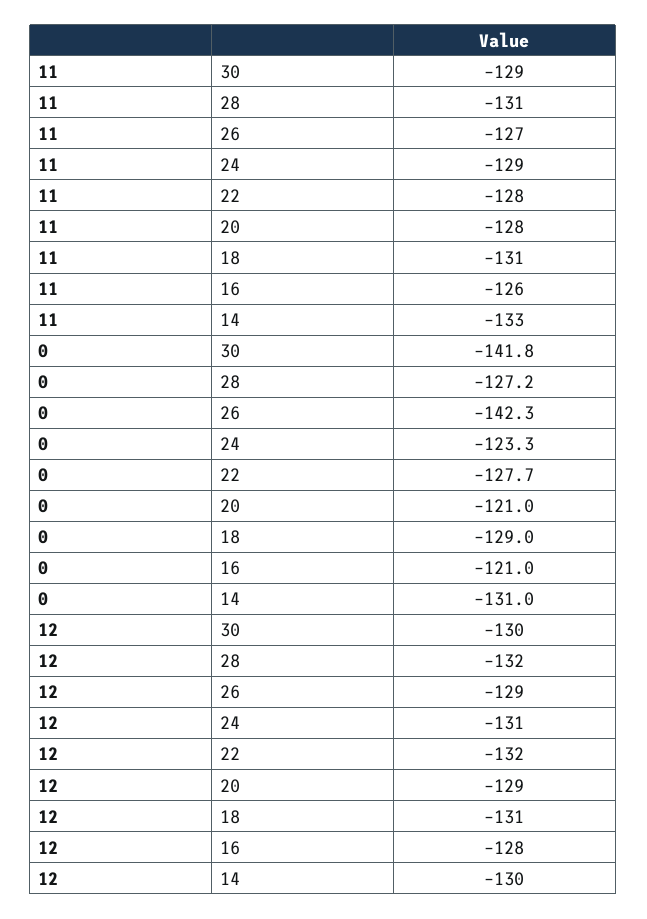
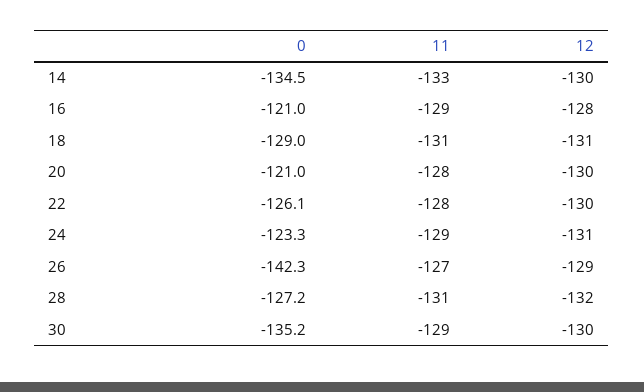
  {
    "11": {
      "30": -129,
      "28": -131,
      "26": -127,
      "24": -129,
      "22": -128,
      "20": -128,
      "18": -131,
-     "16": -126,
+     "16": -129,
      "14": -133
    },
    "0": {
-     "30": -141.8,
+     "30": -135.2,
      "28": -127.2,
      "26": -142.3,
      "24": -123.3,
-     "22": -127.7,
+     "22": -126.1,
      "20": -121,
      "18": -129,
      "16": -121,
-     "14": -131
+     "14": -134.5
    },
    "12": {
      "30": -130,
      "28": -132,
      "26": -129,
      "24": -131,
-     "22": -132,
+     "22": -130,
-     "20": -129,
+     "20": -130,
      "18": -131,
      "16": -128,
      "14": -130
    }
  }

